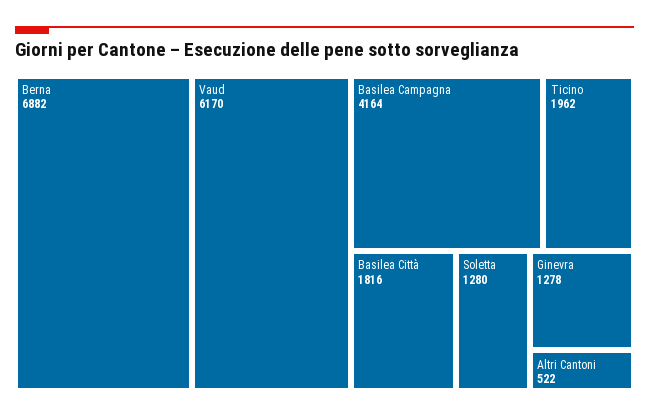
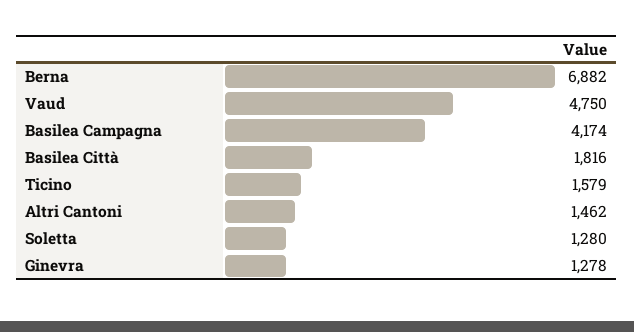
  {
    "Berna": 6882,
-   "Vaud": 6170,
+   "Vaud": 4750,
-   "Basilea Campagna": 4164,
+   "Basilea Campagna": 4174,
-   "Ticino": 1962,
+   "Ticino": 1579,
    "Basilea Città": 1816,
    "Soletta": 1280,
    "Ginevra": 1278,
-   "Altri Cantoni": 522
+   "Altri Cantoni": 1462
  }

